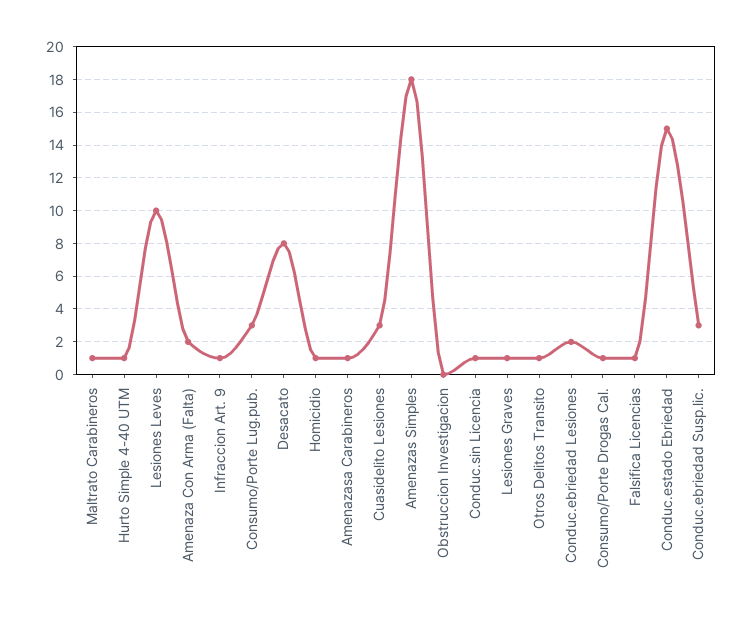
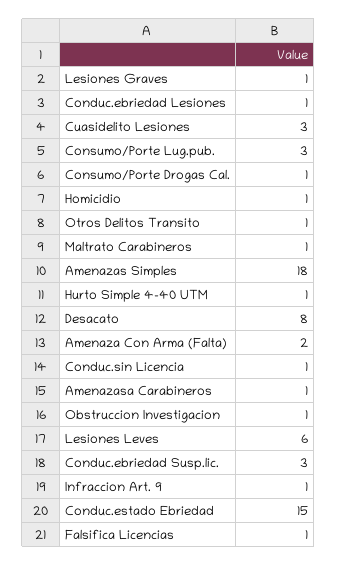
  {
    "Maltrato Carabineros": 1,
    "Hurto Simple 4-40 UTM": 1,
-   "Lesiones Leves": 10,
+   "Lesiones Leves": 6,
    "Amenaza Con Arma (Falta)": 2,
    "Infraccion Art. 9": 1,
    "Consumo/Porte Lug.pub.": 3,
    "Desacato": 8,
    "Homicidio": 1,
    "Amenazasa Carabineros": 1,
    "Cuasidelito Lesiones": 3,
    "Amenazas Simples": 18,
-   "Obstruccion Investigacion": 0,
+   "Obstruccion Investigacion": 1,
    "Conduc.sin Licencia": 1,
    "Lesiones Graves": 1,
    "Otros Delitos Transito": 1,
-   "Conduc.ebriedad Lesiones": 2,
+   "Conduc.ebriedad Lesiones": 1,
    "Consumo/Porte Drogas Cal.": 1,
    "Falsifica Licencias": 1,
    "Conduc.estado Ebriedad": 15,
    "Conduc.ebriedad Susp.lic.": 3
  }

